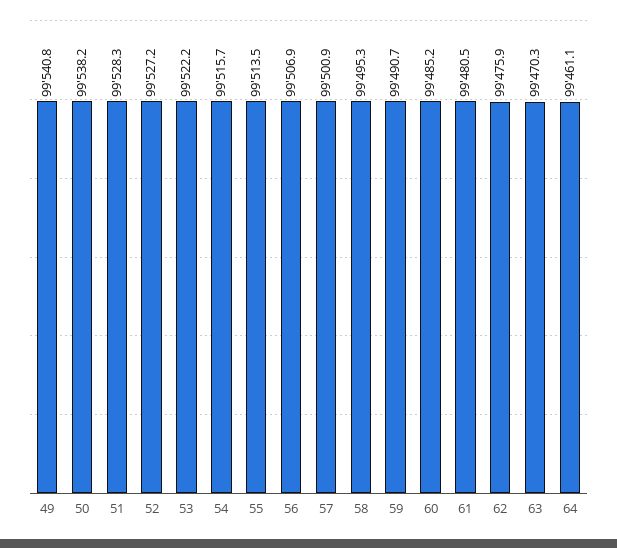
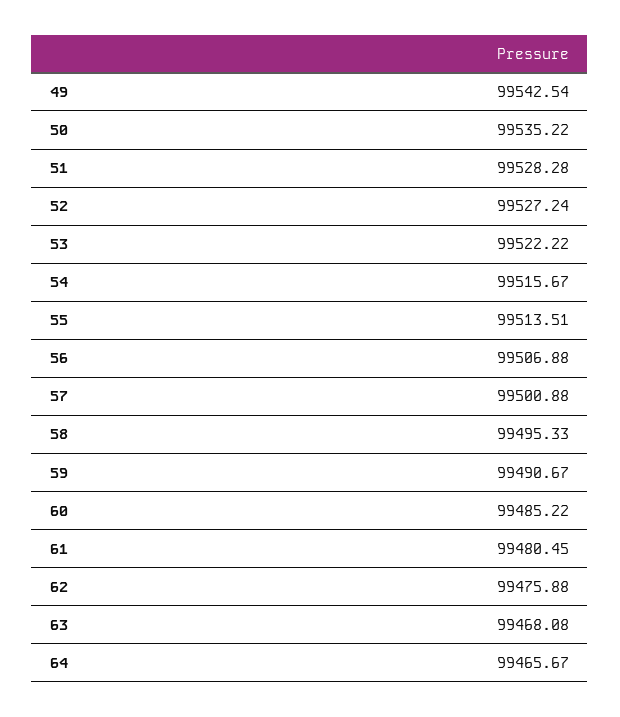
  {
-   "49": 99540.8,
+   "49": 99542.54,
-   "50": 99538.2,
+   "50": 99535.22,
    "51": 99528.28,
    "52": 99527.24,
    "53": 99522.22,
    "54": 99515.67,
    "55": 99513.51,
    "56": 99506.88,
    "57": 99500.88,
    "58": 99495.33,
    "59": 99490.67,
    "60": 99485.22,
    "61": 99480.45,
    "62": 99475.88,
-   "63": 99470.3,
+   "63": 99468.08,
-   "64": 99461.1
+   "64": 99465.67
  }

